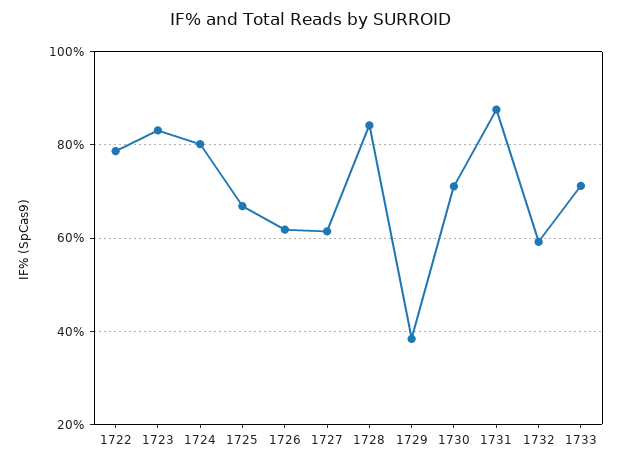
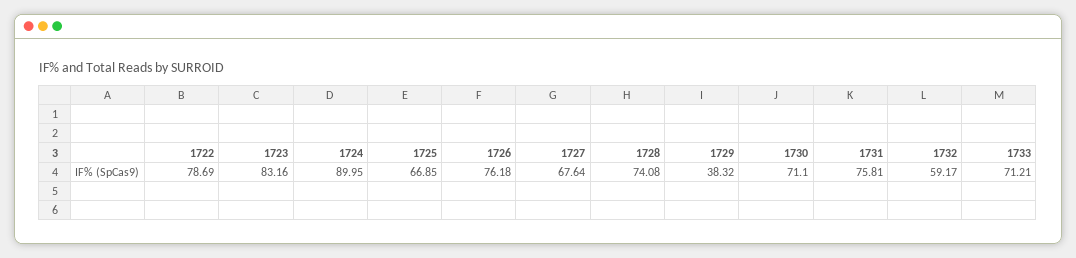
  {
    "1722": 78.69,
    "1723": 83.16,
-   "1724": 80,
+   "1724": 89.95,
    "1725": 66.85,
-   "1726": 62,
+   "1726": 76.18,
-   "1727": 62,
+   "1727": 67.64,
-   "1728": 84,
+   "1728": 74.08,
    "1729": 38.32,
    "1730": 71.1,
-   "1731": 88,
+   "1731": 75.81,
    "1732": 59.17,
    "1733": 71.21
  }

